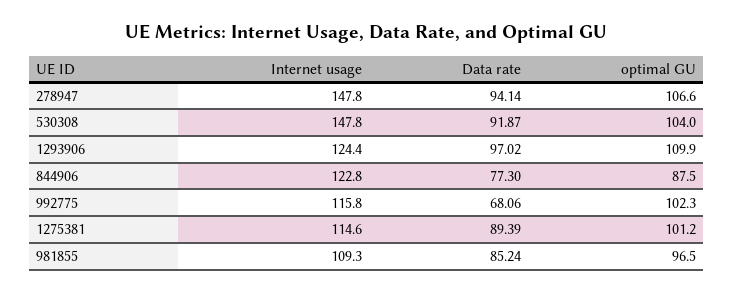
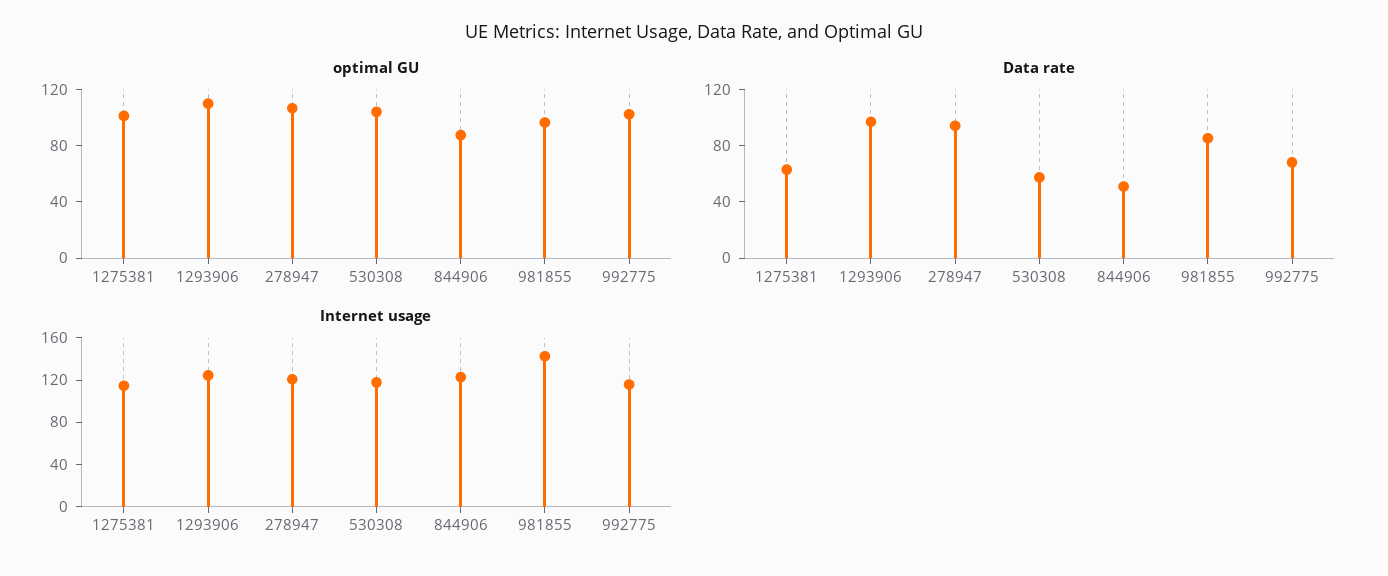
  {
    "Internet usage": {
-     "278947": 147.8,
+     "278947": 120,
-     "530308": 147.8,
+     "530308": 120,
      "1293906": 124.4,
      "844906": 122.8,
      "992775": 115.8,
      "1275381": 114.6,
-     "981855": 109.3
+     "981855": 140
    },
    "Data rate": {
      "278947": 94.14,
-     "530308": 91.87,
+     "530308": 60,
      "1293906": 97.02,
-     "844906": 77.3,
+     "844906": 50,
      "992775": 68.06,
-     "1275381": 89.39,
+     "1275381": 60,
      "981855": 85.24
    },
    "optimal GU": {
      "278947": 106.6,
      "530308": 104,
      "1293906": 109.9,
      "844906": 87.5,
      "992775": 102.3,
      "1275381": 101.2,
      "981855": 96.5
    }
  }

